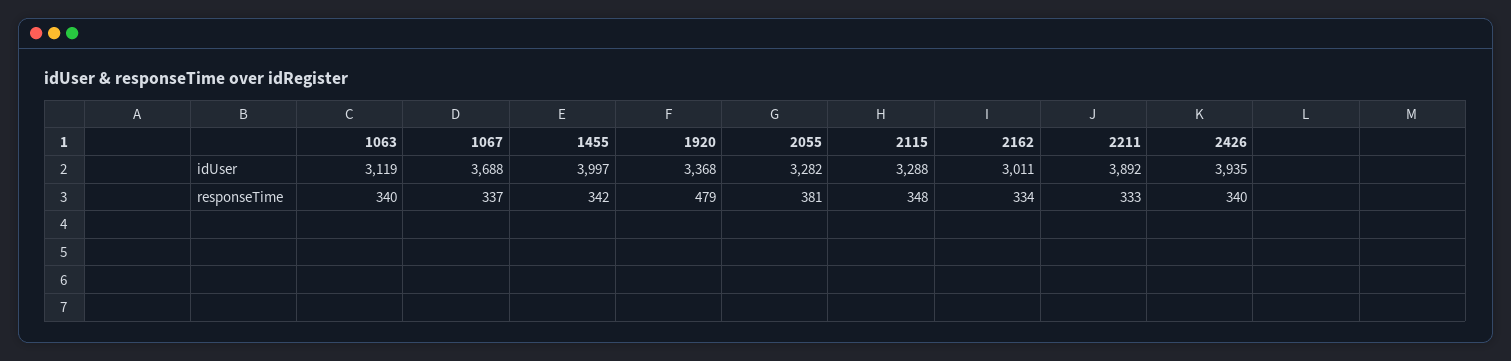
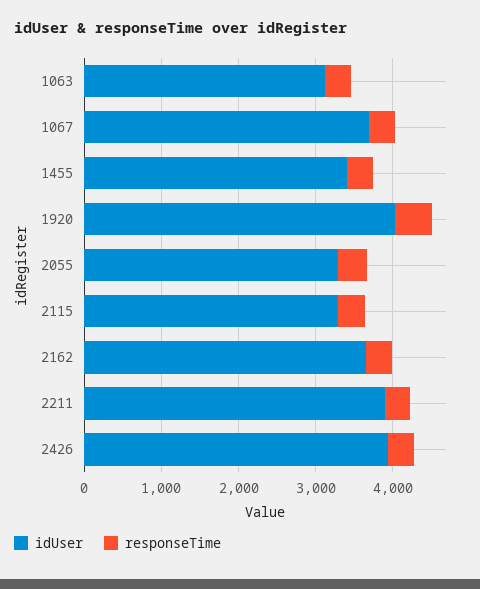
  {
    "idUser": {
      "1063": 3119,
      "1067": 3688,
-     "1455": 3997,
+     "1455": 3400,
-     "1920": 3368,
+     "1920": 4000,
      "2055": 3282,
      "2115": 3288,
-     "2162": 3011,
+     "2162": 3600,
      "2211": 3892,
      "2426": 3935
    },
    "responseTime": {
      "1063": 340,
      "1067": 337,
      "1455": 342,
      "1920": 479,
      "2055": 381,
      "2115": 348,
      "2162": 334,
      "2211": 333,
      "2426": 340
    }
  }

